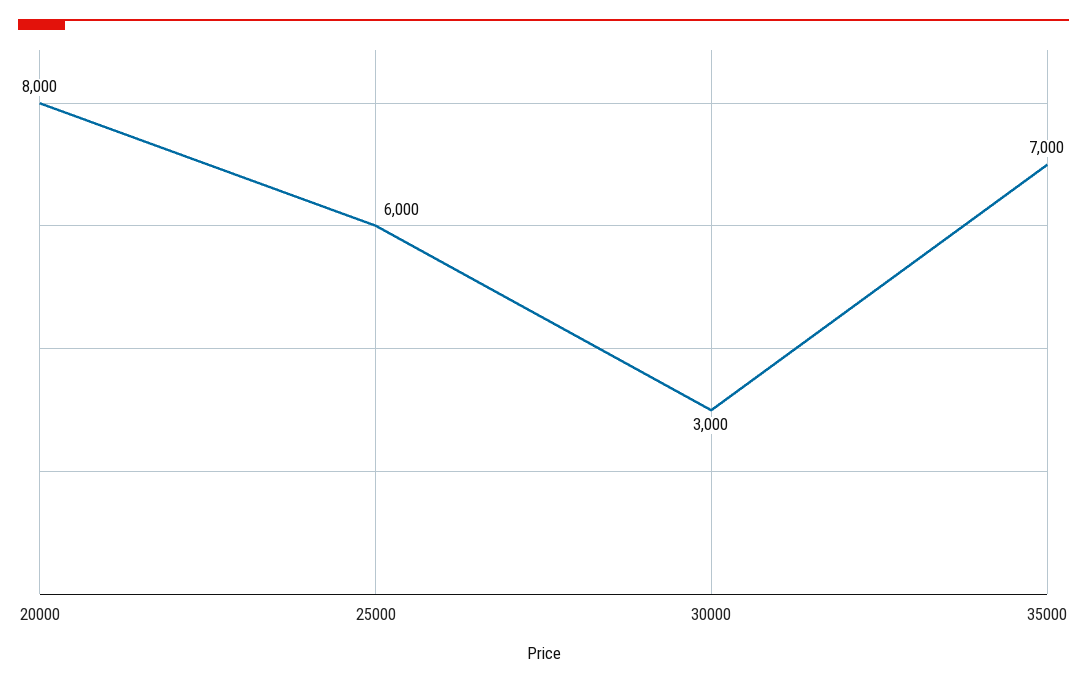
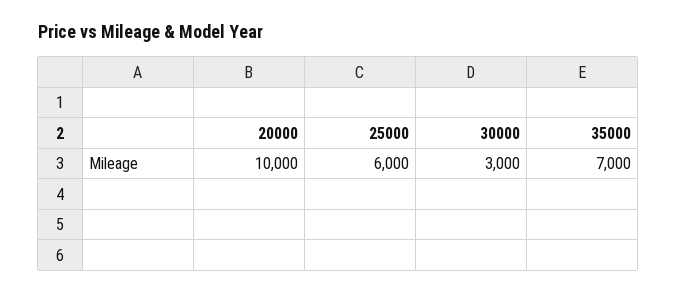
  {
-   "20000": 8000,
+   "20000": 10000,
    "25000": 6000,
    "30000": 3000,
    "35000": 7000
  }

